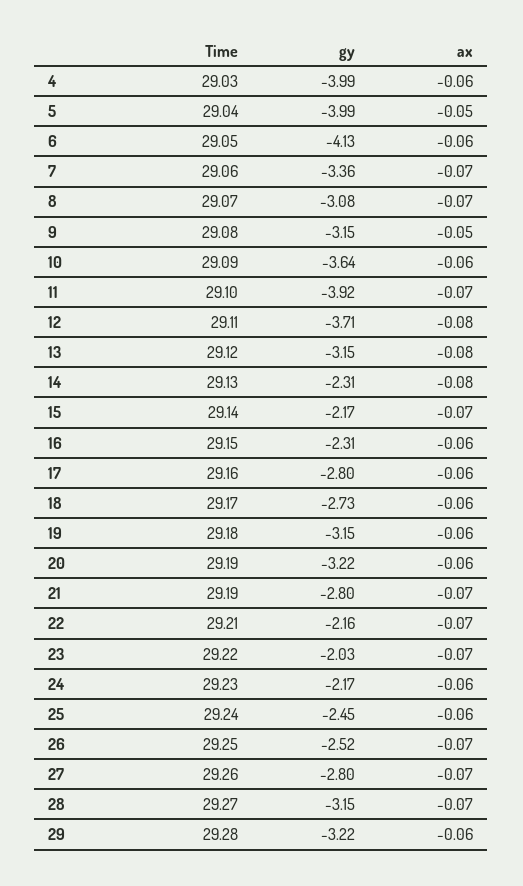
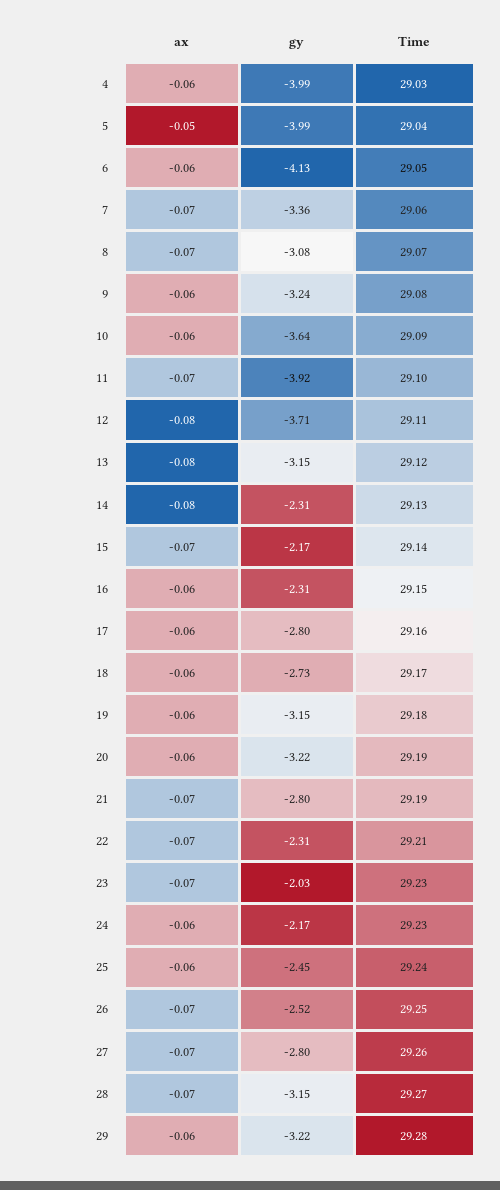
  {
    "Time": {
      "4": 29.03,
      "5": 29.04,
      "6": 29.05,
      "7": 29.06,
      "8": 29.07,
      "9": 29.08,
      "10": 29.09,
      "11": 29.1,
      "12": 29.11,
      "13": 29.12,
      "14": 29.13,
      "15": 29.14,
      "16": 29.15,
      "17": 29.16,
      "18": 29.17,
      "19": 29.18,
      "20": 29.19,
      "21": 29.19,
      "22": 29.21,
-     "23": 29.22,
+     "23": 29.23,
      "24": 29.23,
      "25": 29.24,
      "26": 29.25,
      "27": 29.26,
      "28": 29.27,
      "29": 29.28
    },
    "gy": {
      "4": -3.99,
      "5": -3.99,
      "6": -4.13,
      "7": -3.36,
      "8": -3.08,
-     "9": -3.15,
+     "9": -3.24,
      "10": -3.64,
      "11": -3.92,
      "12": -3.71,
      "13": -3.15,
      "14": -2.31,
      "15": -2.17,
      "16": -2.31,
      "17": -2.8,
      "18": -2.73,
      "19": -3.15,
      "20": -3.22,
      "21": -2.8,
-     "22": -2.16,
+     "22": -2.31,
      "23": -2.03,
      "24": -2.17,
      "25": -2.45,
      "26": -2.52,
      "27": -2.8,
      "28": -3.15,
      "29": -3.22
    },
    "ax": {
      "4": -0.06,
      "5": -0.05,
      "6": -0.06,
      "7": -0.07,
      "8": -0.07,
-     "9": -0.05,
+     "9": -0.06,
      "10": -0.06,
      "11": -0.07,
      "12": -0.08,
      "13": -0.08,
      "14": -0.08,
      "15": -0.07,
      "16": -0.06,
      "17": -0.06,
      "18": -0.06,
      "19": -0.06,
      "20": -0.06,
      "21": -0.07,
      "22": -0.07,
      "23": -0.07,
      "24": -0.06,
      "25": -0.06,
      "26": -0.07,
      "27": -0.07,
      "28": -0.07,
      "29": -0.06
    }
  }

